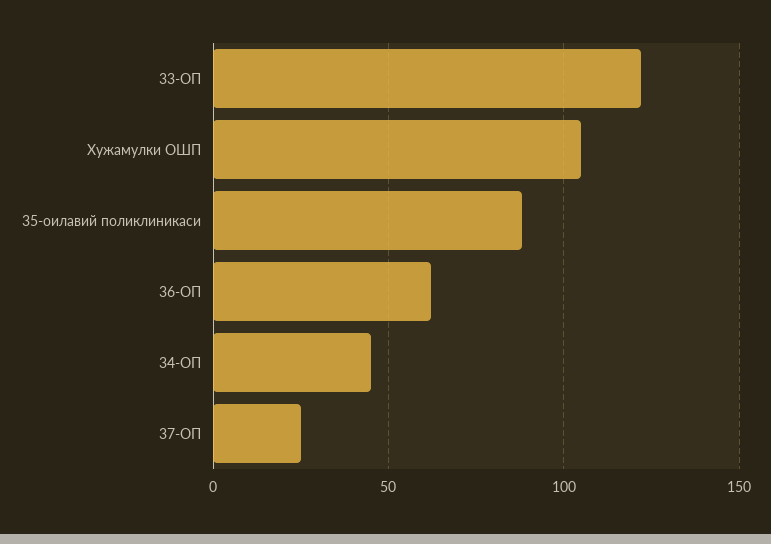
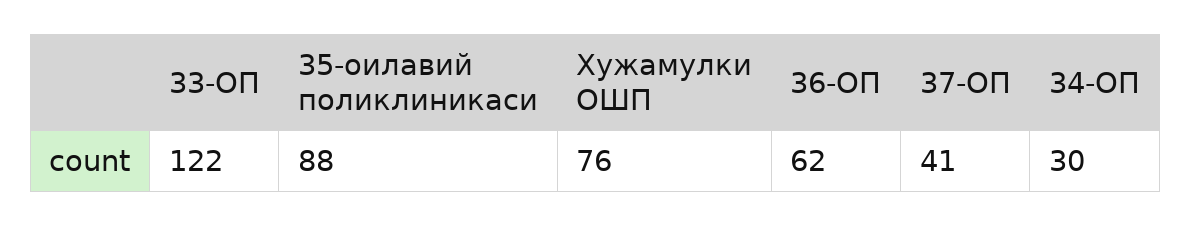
  {
    "33-ОП": 122,
-   "Хужамулки ОШП": 105,
+   "Хужамулки ОШП": 76,
    "35-оилавий поликлиникаси": 88,
    "36-ОП": 62,
-   "34-ОП": 45,
+   "34-ОП": 30,
-   "37-ОП": 25
+   "37-ОП": 41
  }

